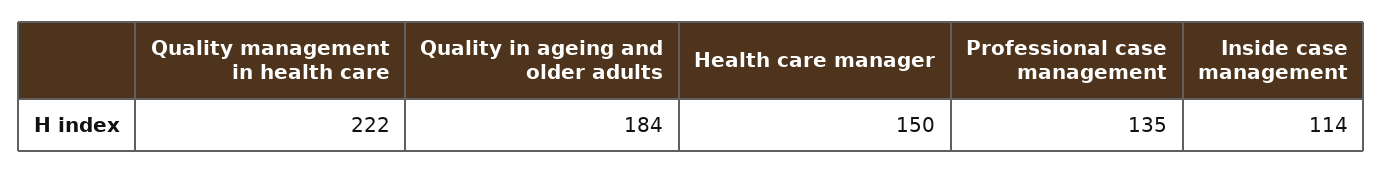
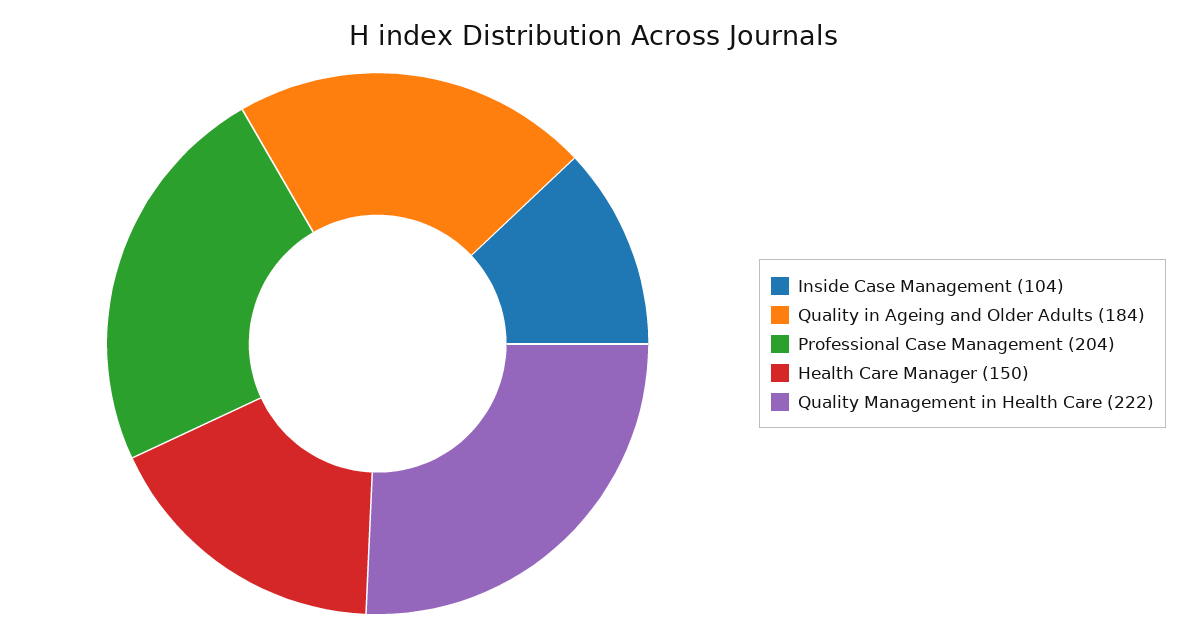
  {
    "Quality management in health care": 222,
    "Quality in ageing and older adults": 184,
    "Health care manager": 150,
-   "Professional case management": 135,
+   "Professional case management": 204,
-   "Inside case management": 114
+   "Inside case management": 104
  }

